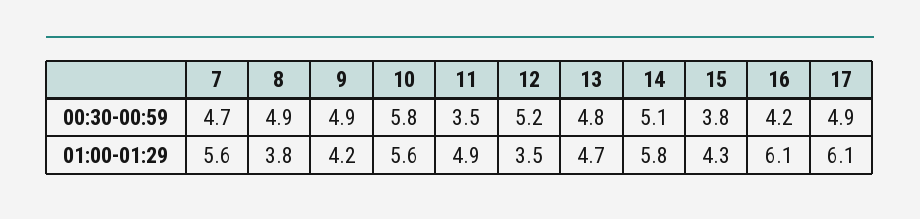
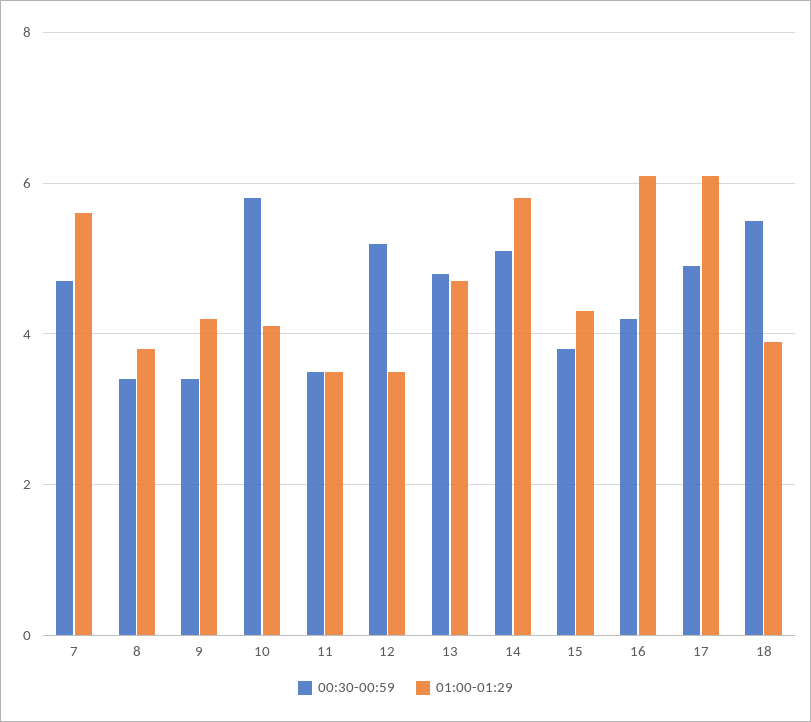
  {
    "00:30-00:59": {
      "7": 4.7,
-     "8": 4.9,
+     "8": 3.5,
-     "9": 4.9,
+     "9": 3.5,
      "10": 5.8,
      "11": 3.5,
      "12": 5.2,
      "13": 4.8,
      "14": 5.1,
      "15": 3.8,
      "16": 4.2,
-     "17": 4.9
+     "17": 4.9,
+     "18": 5.5
    },
    "01:00-01:29": {
      "7": 5.6,
      "8": 3.8,
      "9": 4.2,
-     "10": 5.6,
+     "10": 4,
-     "11": 4.9,
+     "11": 3.5,
      "12": 3.5,
      "13": 4.7,
      "14": 5.8,
      "15": 4.3,
      "16": 6.1,
-     "17": 6.1
+     "17": 6.1,
+     "18": 4
    }
  }

